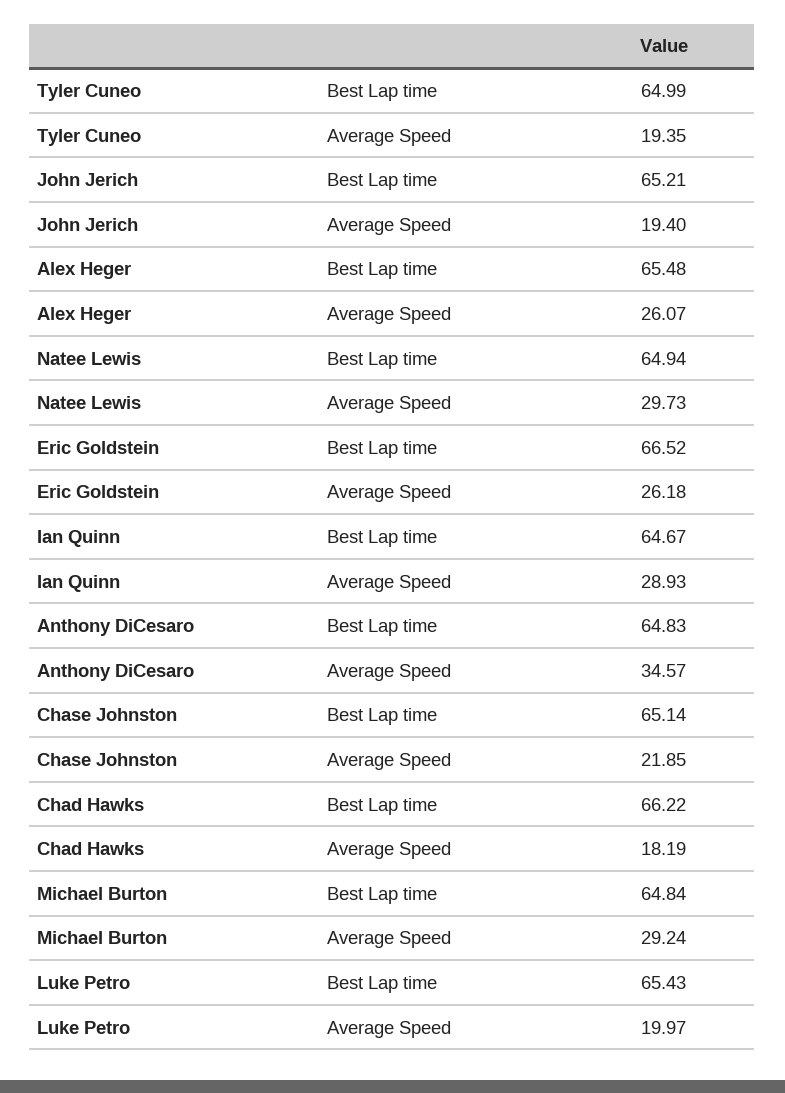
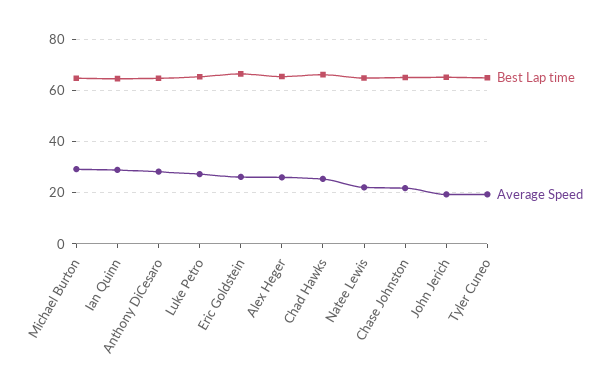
  {
    "Best Lap time": {
      "Tyler Cuneo": 64.99,
      "John Jerich": 65.21,
      "Alex Heger": 65.48,
      "Natee Lewis": 64.94,
      "Eric Goldstein": 66.52,
      "Ian Quinn": 64.67,
      "Anthony DiCesaro": 64.83,
      "Chase Johnston": 65.14,
      "Chad Hawks": 66.22,
      "Michael Burton": 64.84,
      "Luke Petro": 65.43
    },
    "Average Speed": {
      "Tyler Cuneo": 19.35,
      "John Jerich": 19.4,
      "Alex Heger": 26.07,
-     "Natee Lewis": 29.73,
+     "Natee Lewis": 22.5,
      "Eric Goldstein": 26.18,
      "Ian Quinn": 28.93,
-     "Anthony DiCesaro": 34.57,
+     "Anthony DiCesaro": 27.5,
      "Chase Johnston": 21.85,
-     "Chad Hawks": 18.19,
+     "Chad Hawks": 25,
      "Michael Burton": 29.24,
-     "Luke Petro": 19.97
+     "Luke Petro": 27.5
    }
  }

